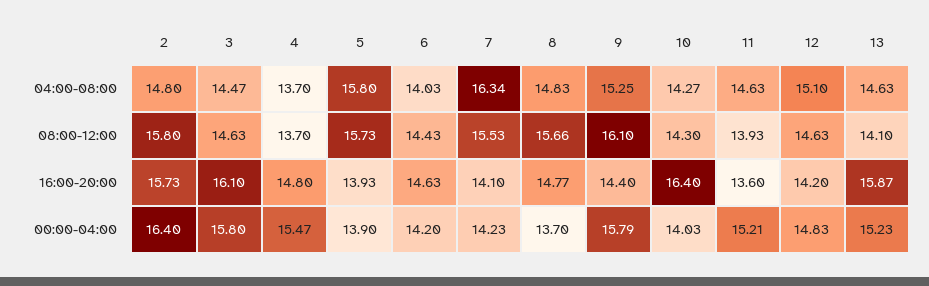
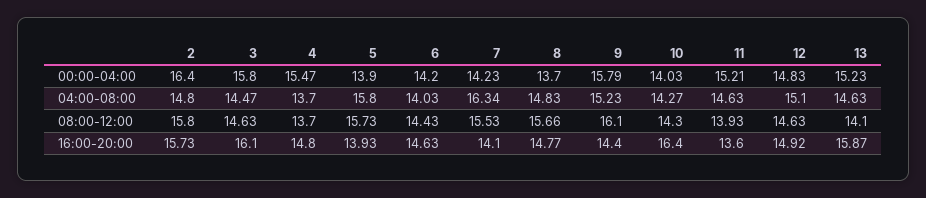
  {
    "2": {
      "04:00-08:00": 14.8,
      "08:00-12:00": 15.8,
      "16:00-20:00": 15.73,
      "00:00-04:00": 16.4
    },
    "3": {
      "04:00-08:00": 14.47,
      "08:00-12:00": 14.63,
      "16:00-20:00": 16.1,
      "00:00-04:00": 15.8
    },
    "4": {
      "04:00-08:00": 13.7,
      "08:00-12:00": 13.7,
      "16:00-20:00": 14.8,
      "00:00-04:00": 15.47
    },
    "5": {
      "04:00-08:00": 15.8,
      "08:00-12:00": 15.73,
      "16:00-20:00": 13.93,
      "00:00-04:00": 13.9
    },
    "6": {
      "04:00-08:00": 14.03,
      "08:00-12:00": 14.43,
      "16:00-20:00": 14.63,
      "00:00-04:00": 14.2
    },
    "7": {
      "04:00-08:00": 16.34,
      "08:00-12:00": 15.53,
      "16:00-20:00": 14.1,
      "00:00-04:00": 14.23
    },
    "8": {
      "04:00-08:00": 14.83,
      "08:00-12:00": 15.66,
      "16:00-20:00": 14.77,
      "00:00-04:00": 13.7
    },
    "9": {
-     "04:00-08:00": 15.25,
+     "04:00-08:00": 15.23,
      "08:00-12:00": 16.1,
      "16:00-20:00": 14.4,
      "00:00-04:00": 15.79
    },
    "10": {
      "04:00-08:00": 14.27,
      "08:00-12:00": 14.3,
      "16:00-20:00": 16.4,
      "00:00-04:00": 14.03
    },
    "11": {
      "04:00-08:00": 14.63,
      "08:00-12:00": 13.93,
      "16:00-20:00": 13.6,
      "00:00-04:00": 15.21
    },
    "12": {
      "04:00-08:00": 15.1,
      "08:00-12:00": 14.63,
-     "16:00-20:00": 14.2,
+     "16:00-20:00": 14.92,
      "00:00-04:00": 14.83
    },
    "13": {
      "04:00-08:00": 14.63,
      "08:00-12:00": 14.1,
      "16:00-20:00": 15.87,
      "00:00-04:00": 15.23
    }
  }

